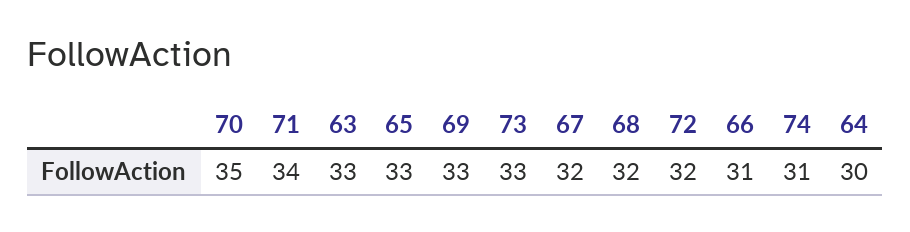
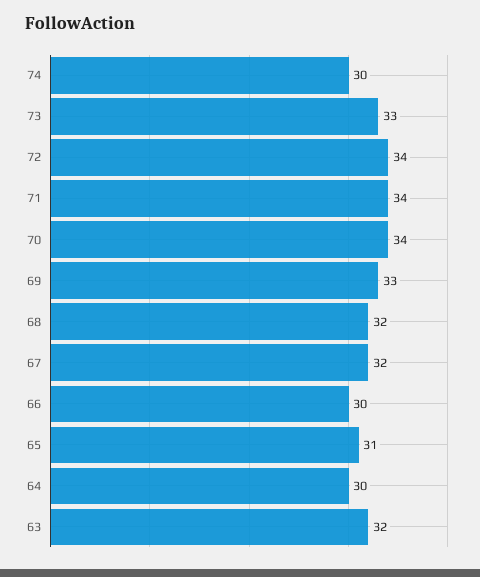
  {
-   "70": 35,
+   "70": 34,
    "71": 34,
-   "63": 33,
+   "63": 32,
-   "65": 33,
+   "65": 31,
    "69": 33,
    "73": 33,
    "67": 32,
    "68": 32,
-   "72": 32,
+   "72": 34,
-   "66": 31,
+   "66": 30,
-   "74": 31,
+   "74": 30,
    "64": 30
  }

